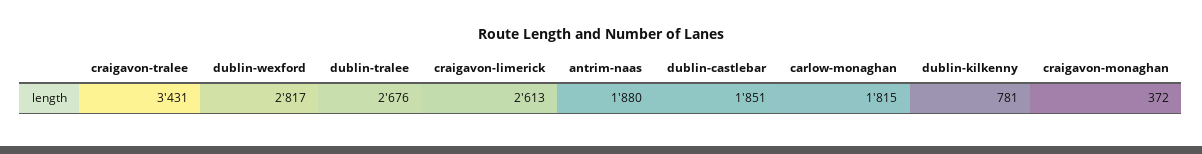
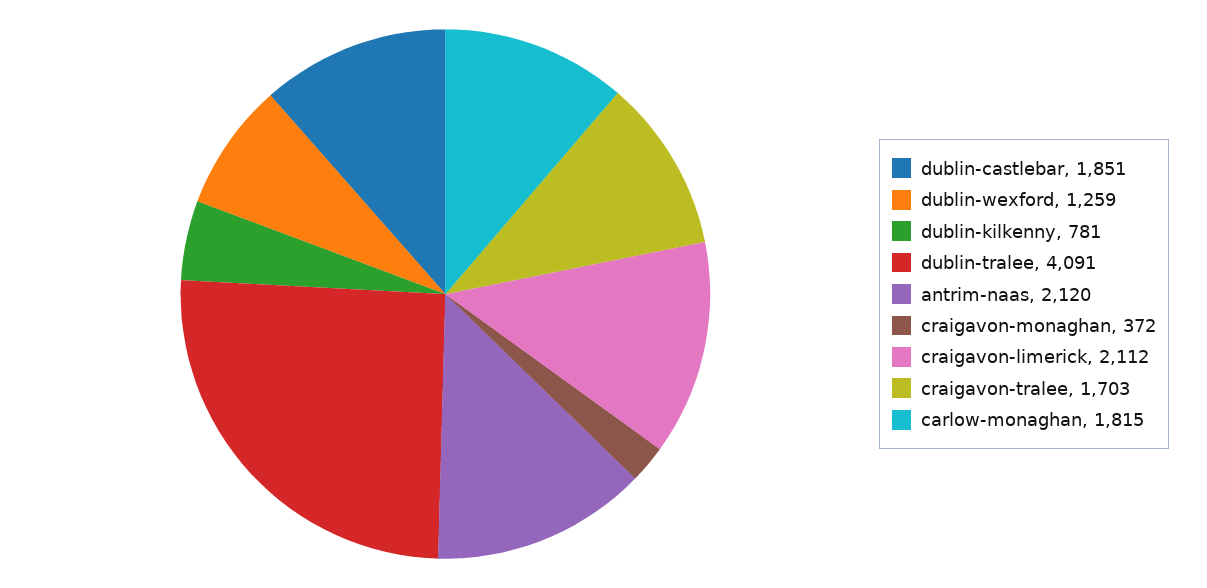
  {
-   "craigavon-tralee": 3431,
+   "craigavon-tralee": 1703,
-   "dublin-wexford": 2817,
+   "dublin-wexford": 1259,
-   "dublin-tralee": 2676,
+   "dublin-tralee": 4091,
-   "craigavon-limerick": 2613,
+   "craigavon-limerick": 2112,
-   "antrim-naas": 1880,
+   "antrim-naas": 2120,
    "dublin-castlebar": 1851,
    "carlow-monaghan": 1815,
    "dublin-kilkenny": 781,
    "craigavon-monaghan": 372
  }

